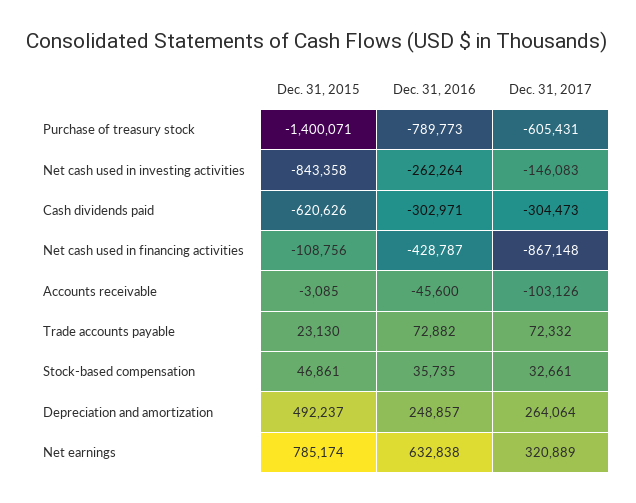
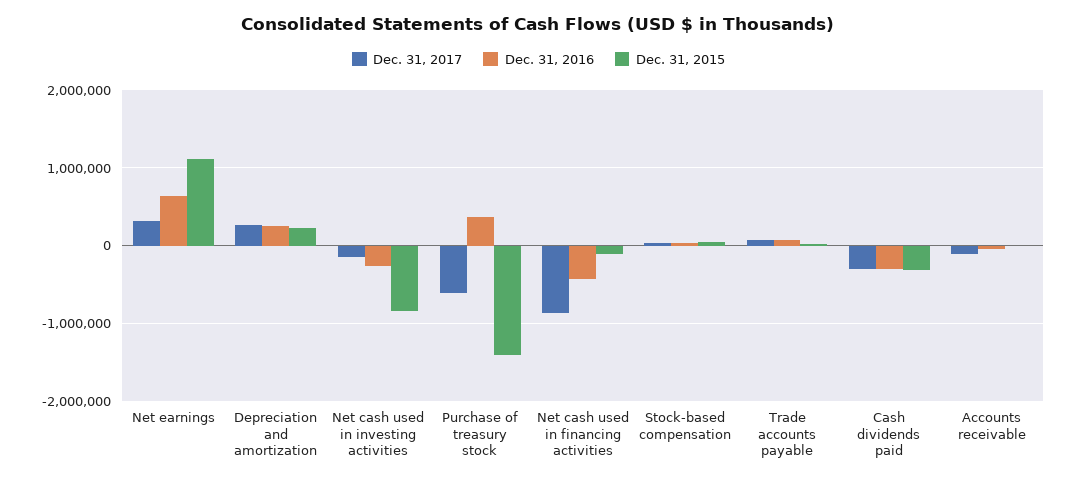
  {
    "Dec. 31, 2015": {
      "Purchase of treasury stock": -1400071,
      "Net cash used in investing activities": -843358,
-     "Cash dividends paid": -620626,
+     "Cash dividends paid": -300000,
      "Net cash used in financing activities": -108756,
      "Accounts receivable": -3085,
      "Trade accounts payable": 23130,
      "Stock-based compensation": 46861,
-     "Depreciation and amortization": 492237,
+     "Depreciation and amortization": 200000,
-     "Net earnings": 785174
+     "Net earnings": 1100000
    },
    "Dec. 31, 2016": {
-     "Purchase of treasury stock": -789773,
+     "Purchase of treasury stock": 400000,
      "Net cash used in investing activities": -262264,
      "Cash dividends paid": -302971,
      "Net cash used in financing activities": -428787,
      "Accounts receivable": -45600,
      "Trade accounts payable": 72882,
      "Stock-based compensation": 35735,
      "Depreciation and amortization": 248857,
      "Net earnings": 632838
    },
    "Dec. 31, 2017": {
      "Purchase of treasury stock": -605431,
      "Net cash used in investing activities": -146083,
      "Cash dividends paid": -304473,
      "Net cash used in financing activities": -867148,
      "Accounts receivable": -103126,
      "Trade accounts payable": 72332,
      "Stock-based compensation": 32661,
      "Depreciation and amortization": 264064,
      "Net earnings": 320889
    }
  }

